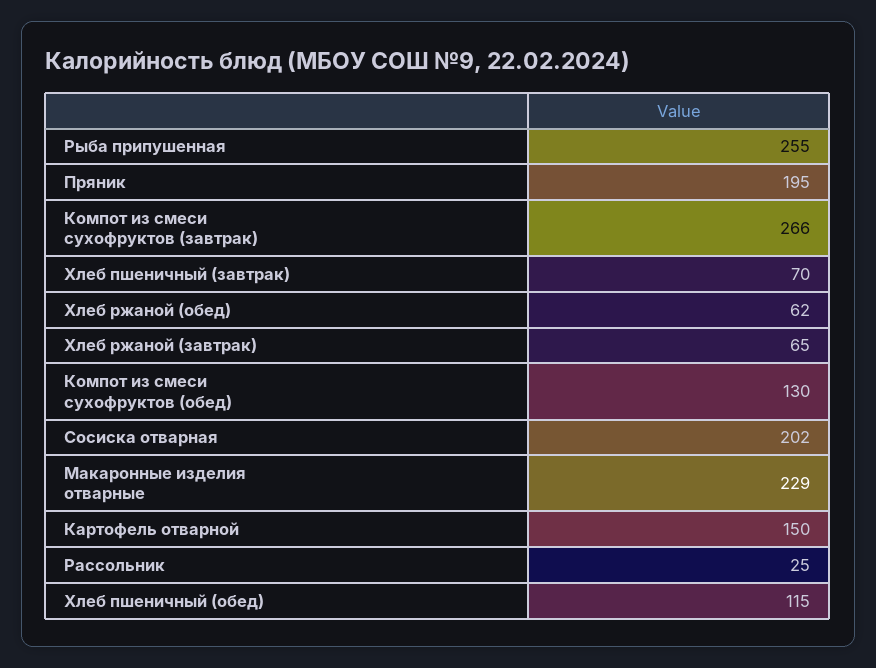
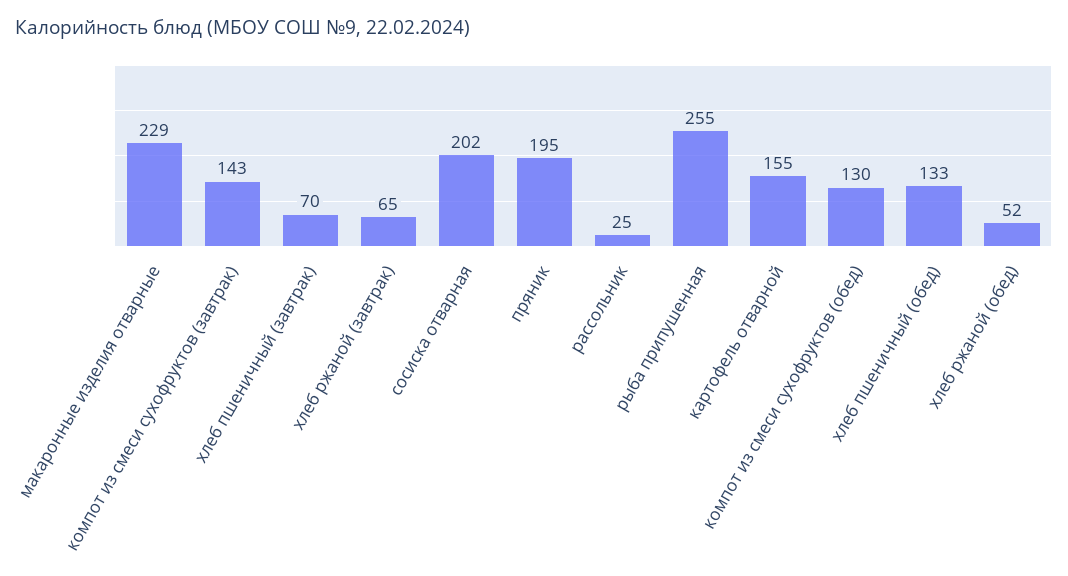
  {
    "Рыба припушенная": 255,
    "Пряник": 195,
-   "Компот из смеси сухофруктов (завтрак)": 266,
+   "Компот из смеси сухофруктов (завтрак)": 143,
    "Хлеб пшеничный (завтрак)": 70,
-   "Хлеб ржаной (обед)": 62,
+   "Хлеб ржаной (обед)": 52,
    "Хлеб ржаной (завтрак)": 65,
    "Компот из смеси сухофруктов (обед)": 130,
    "Сосиска отварная": 202,
    "Макаронные изделия отварные": 229,
-   "Картофель отварной": 150,
+   "Картофель отварной": 155,
    "Рассольник": 25,
-   "Хлеб пшеничный (обед)": 115
+   "Хлеб пшеничный (обед)": 133
  }

